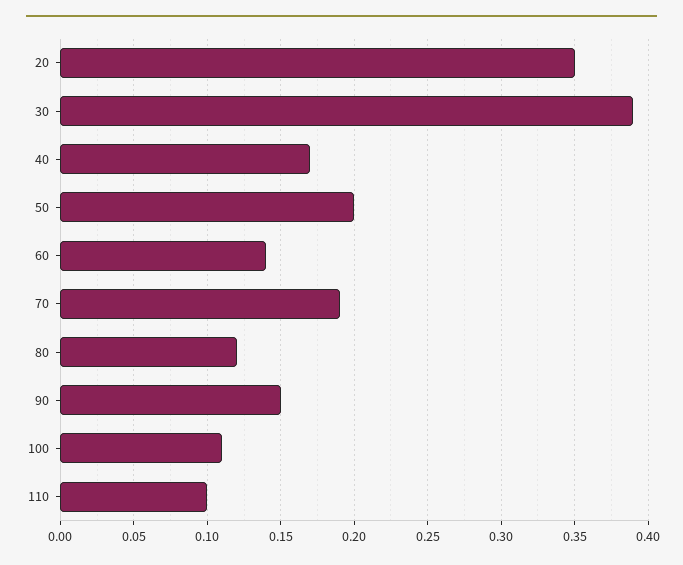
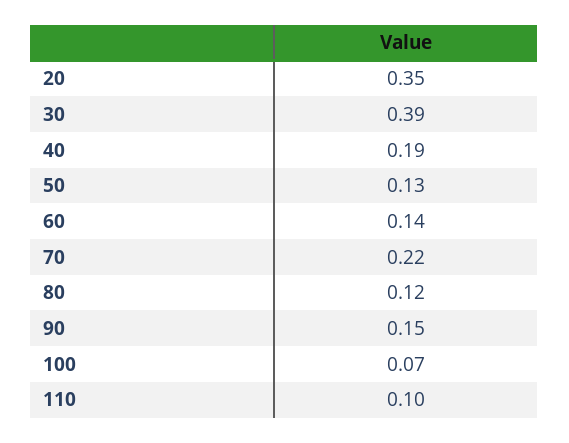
  {
    "20": 0.35,
    "30": 0.39,
-   "40": 0.17,
+   "40": 0.19,
-   "50": 0.2,
+   "50": 0.13,
    "60": 0.14,
-   "70": 0.19,
+   "70": 0.22,
    "80": 0.12,
    "90": 0.15,
-   "100": 0.11,
+   "100": 0.07,
    "110": 0.1
  }

